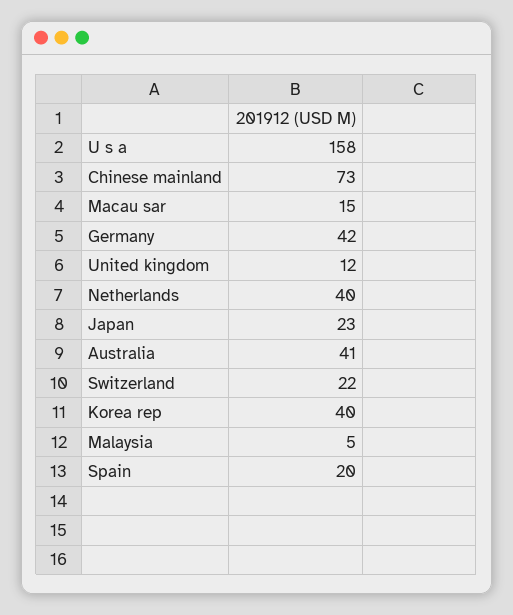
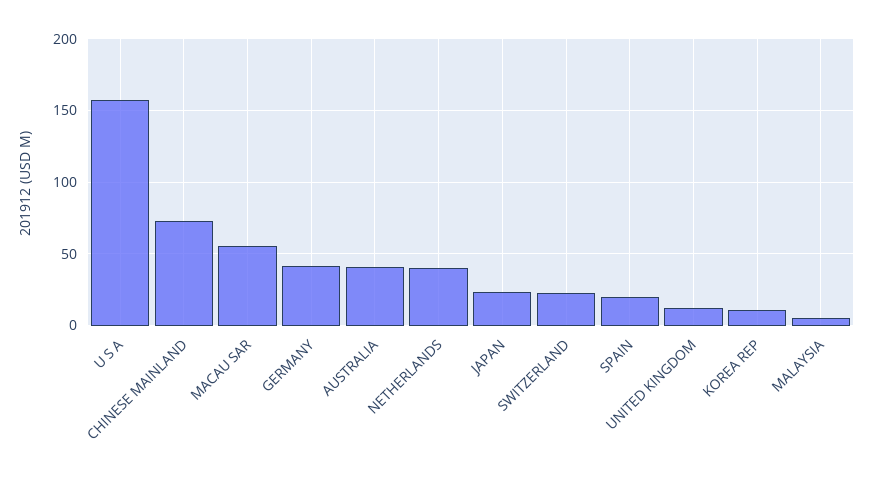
  {
    "U s a": 158,
    "Chinese mainland": 73,
-   "Macau sar": 15,
+   "Macau sar": 55,
    "Germany": 42,
    "United kingdom": 12,
    "Netherlands": 40,
    "Japan": 23,
    "Australia": 41,
    "Switzerland": 22,
-   "Korea rep": 40,
+   "Korea rep": 10,
    "Malaysia": 5,
    "Spain": 20
  }

